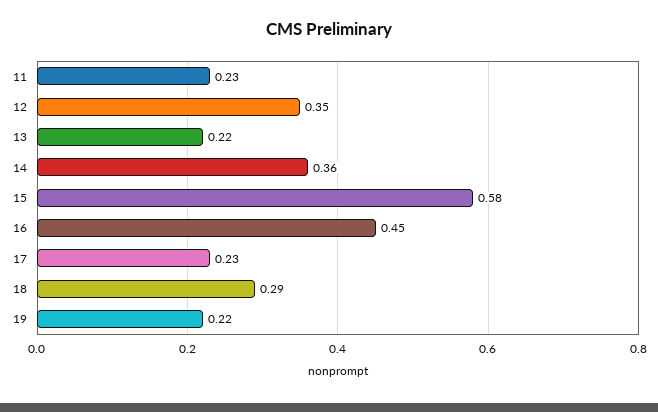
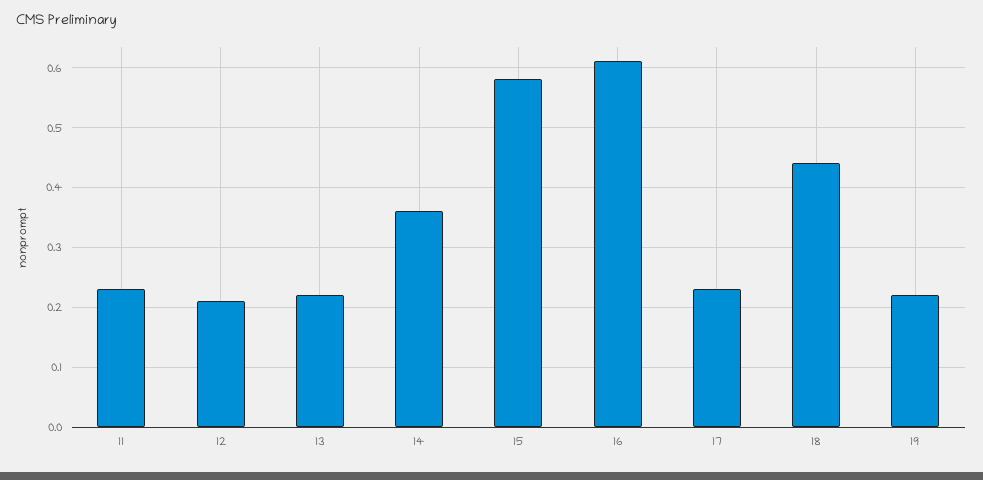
  {
    "11": 0.23,
-   "12": 0.35,
+   "12": 0.2,
    "13": 0.22,
    "14": 0.36,
    "15": 0.58,
-   "16": 0.45,
+   "16": 0.6,
    "17": 0.23,
-   "18": 0.29,
+   "18": 0.45,
    "19": 0.22
  }

